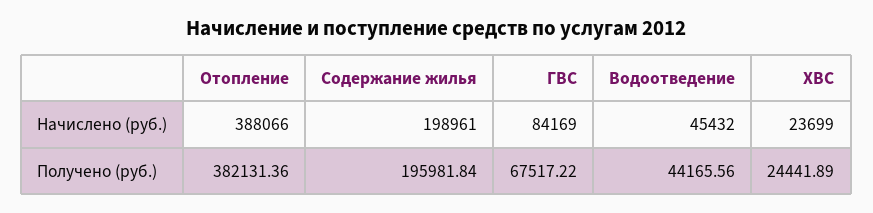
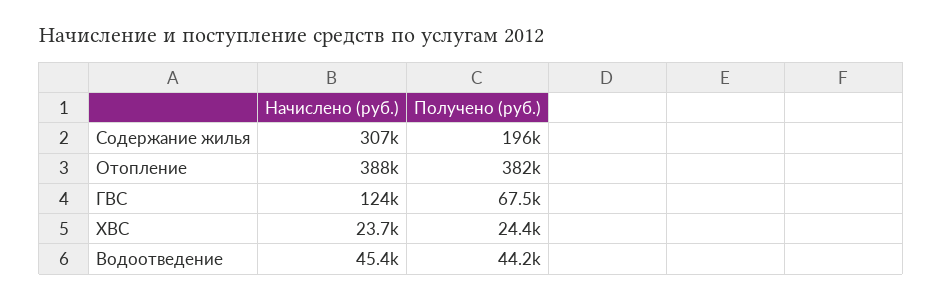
  {
    "Отопление": {
      "Начислено (руб.)": 388066,
      "Получено (руб.)": 382131.36
    },
    "Содержание жилья": {
-     "Начислено (руб.)": 198961,
+     "Начислено (руб.)": 307000,
      "Получено (руб.)": 195981.84
    },
    "ГВС": {
-     "Начислено (руб.)": 84169,
+     "Начислено (руб.)": 124000,
      "Получено (руб.)": 67517.22
    },
    "Водоотведение": {
      "Начислено (руб.)": 45432,
      "Получено (руб.)": 44165.56
    },
    "ХВС": {
      "Начислено (руб.)": 23699,
      "Получено (руб.)": 24441.89
    }
  }

